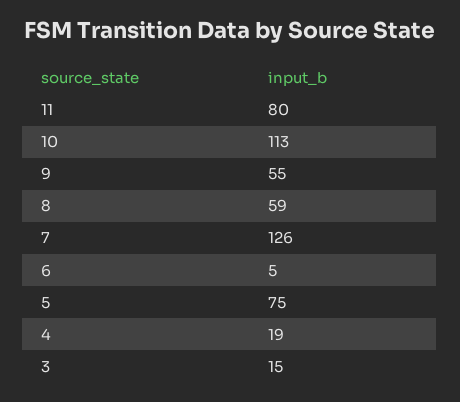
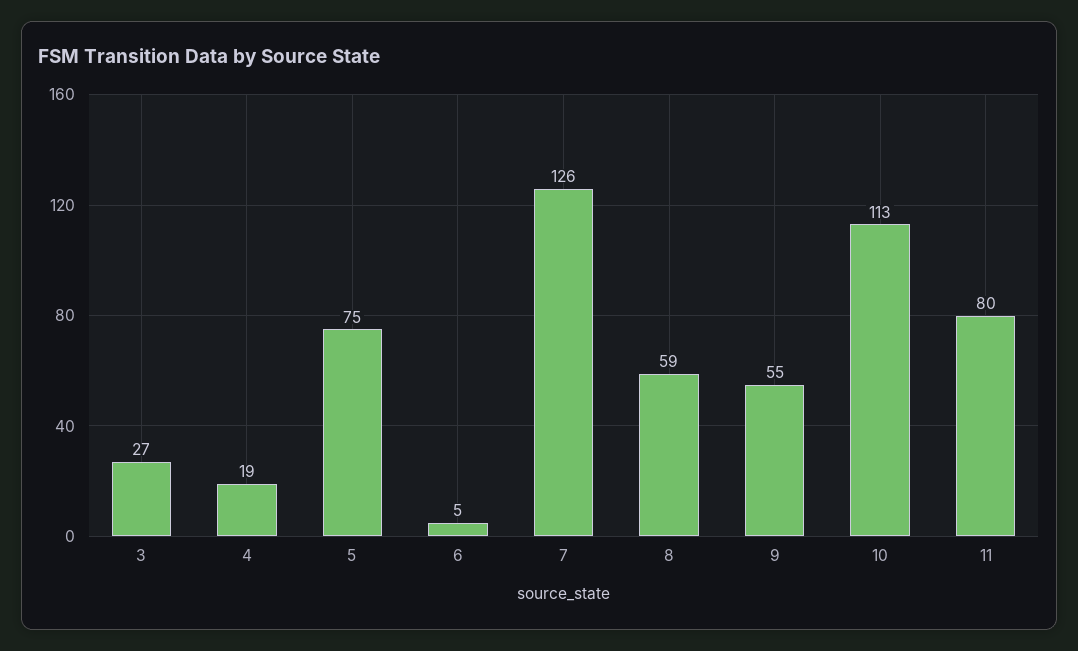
  {
    "11": 80,
    "10": 113,
    "9": 55,
    "8": 59,
    "7": 126,
    "6": 5,
    "5": 75,
    "4": 19,
-   "3": 15
+   "3": 27
  }

